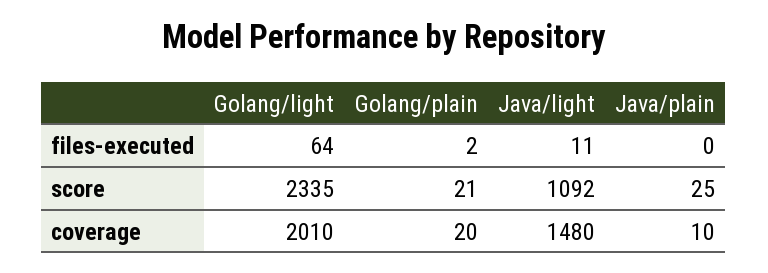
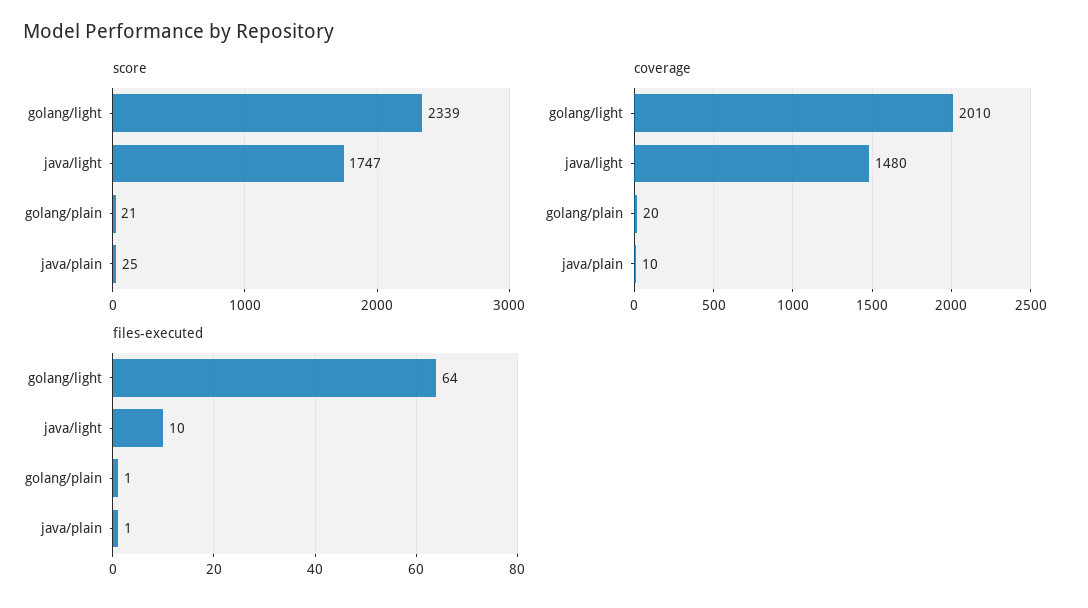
  {
    "files-executed": {
      "Golang/light": 64,
-     "Golang/plain": 2,
+     "Golang/plain": 1,
-     "Java/light": 11,
+     "Java/light": 10,
-     "Java/plain": 0
+     "Java/plain": 1
    },
    "score": {
-     "Golang/light": 2335,
+     "Golang/light": 2339,
      "Golang/plain": 21,
-     "Java/light": 1092,
+     "Java/light": 1747,
      "Java/plain": 25
    },
    "coverage": {
      "Golang/light": 2010,
      "Golang/plain": 20,
      "Java/light": 1480,
      "Java/plain": 10
    }
  }

